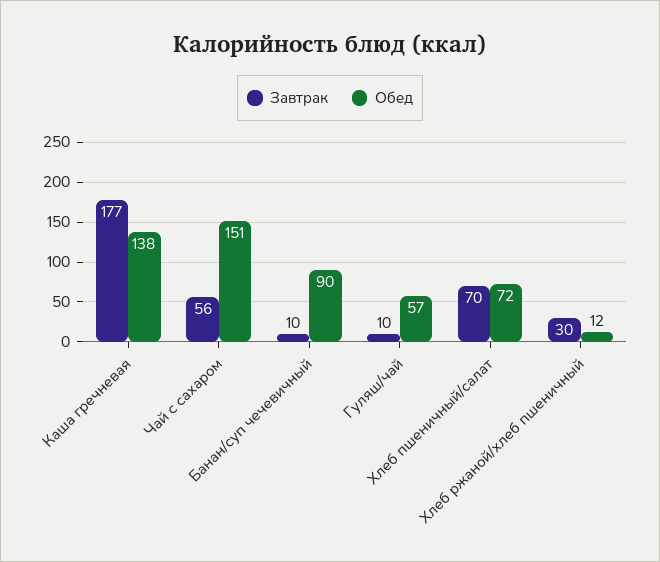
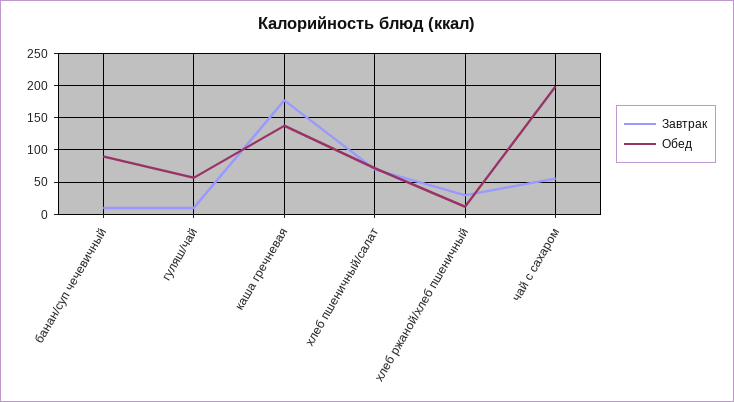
  {
    "Завтрак": {
      "Каша гречневая": 177,
      "Чай с сахаром": 56,
      "Банан/суп чечевичный": 10,
      "Гуляш/чай": 10,
      "Хлеб пшеничный/салат": 70,
      "Хлеб ржаной/хлеб пшеничный": 30
    },
    "Обед": {
      "Каша гречневая": 138,
-     "Чай с сахаром": 151,
+     "Чай с сахаром": 200,
      "Банан/суп чечевичный": 90,
      "Гуляш/чай": 57,
      "Хлеб пшеничный/салат": 72,
      "Хлеб ржаной/хлеб пшеничный": 12
    }
  }

